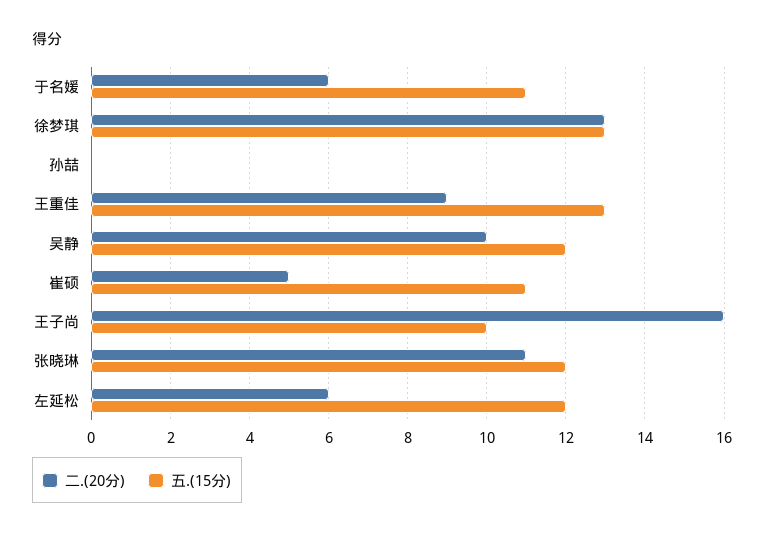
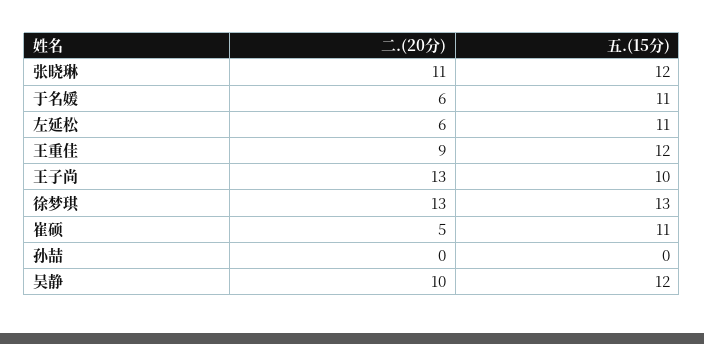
  {
    "二.(20分)": {
      "于名媛": 6,
      "徐梦琪": 13,
      "孙喆": 0,
      "王重佳": 9,
      "吴静": 10,
      "崔硕": 5,
-     "王子尚": 16,
+     "王子尚": 13,
      "张晓琳": 11,
      "左延松": 6
    },
    "五.(15分)": {
      "于名媛": 11,
      "徐梦琪": 13,
      "孙喆": 0,
-     "王重佳": 13,
+     "王重佳": 12,
      "吴静": 12,
      "崔硕": 11,
      "王子尚": 10,
      "张晓琳": 12,
-     "左延松": 12
+     "左延松": 11
    }
  }

